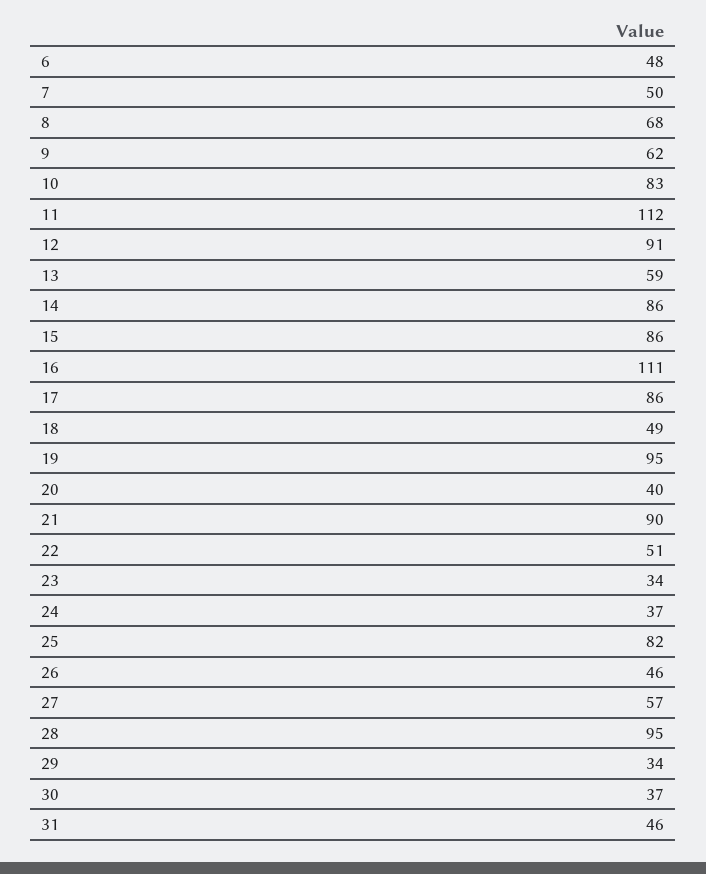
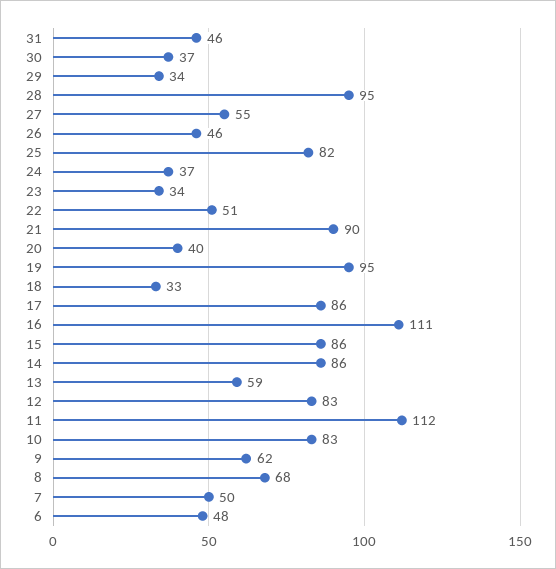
  {
    "6": 48,
    "7": 50,
    "8": 68,
    "9": 62,
    "10": 83,
    "11": 112,
-   "12": 91,
+   "12": 83,
    "13": 59,
    "14": 86,
    "15": 86,
    "16": 111,
    "17": 86,
-   "18": 49,
+   "18": 33,
    "19": 95,
    "20": 40,
    "21": 90,
    "22": 51,
    "23": 34,
    "24": 37,
    "25": 82,
    "26": 46,
-   "27": 57,
+   "27": 55,
    "28": 95,
    "29": 34,
    "30": 37,
    "31": 46
  }

